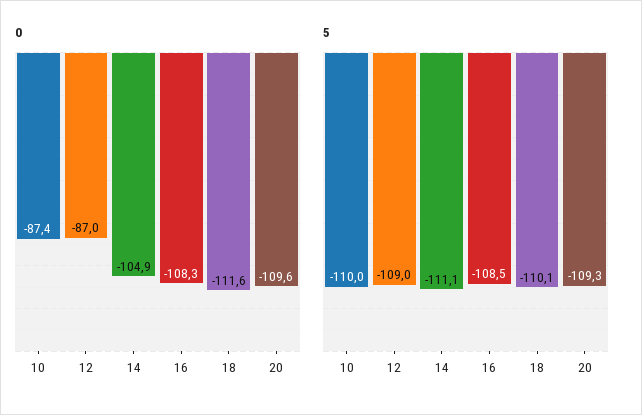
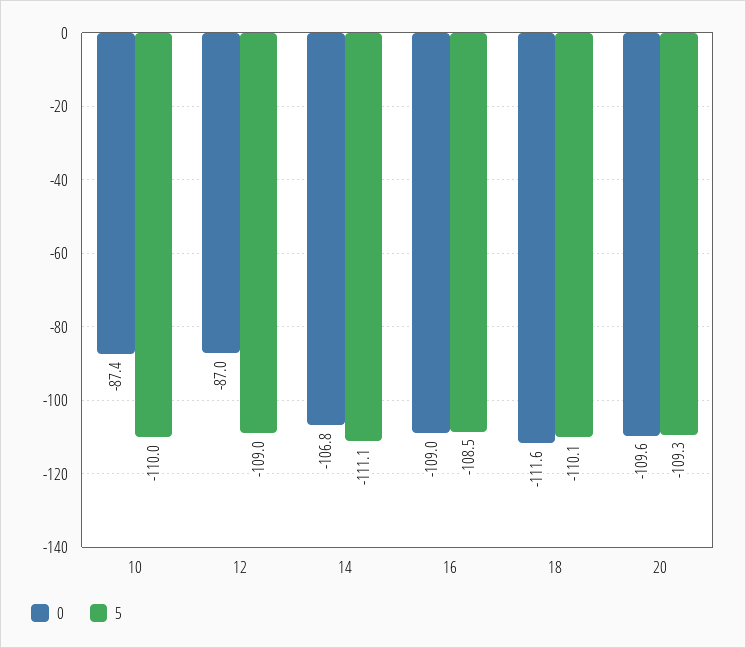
  {
    "0": {
      "10": -87.4,
      "12": -87,
-     "14": -104.9,
+     "14": -106.8,
-     "16": -108.3,
+     "16": -109,
      "18": -111.6,
      "20": -109.6
    },
    "5": {
      "10": -110,
      "12": -109,
      "14": -111.1,
      "16": -108.5,
      "18": -110.1,
      "20": -109.3
    }
  }

